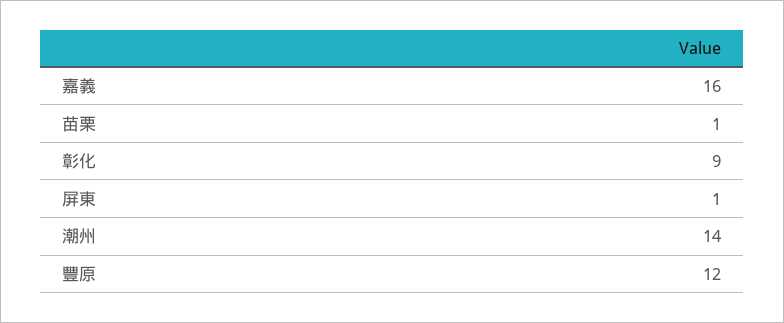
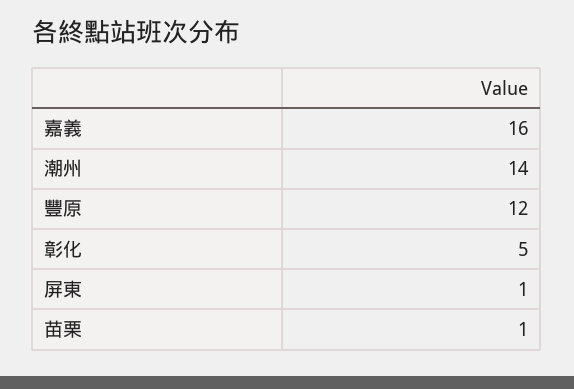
  {
    "嘉義": 16,
    "苗栗": 1,
-   "彰化": 9,
+   "彰化": 5,
    "屏東": 1,
    "潮州": 14,
    "豐原": 12
  }

